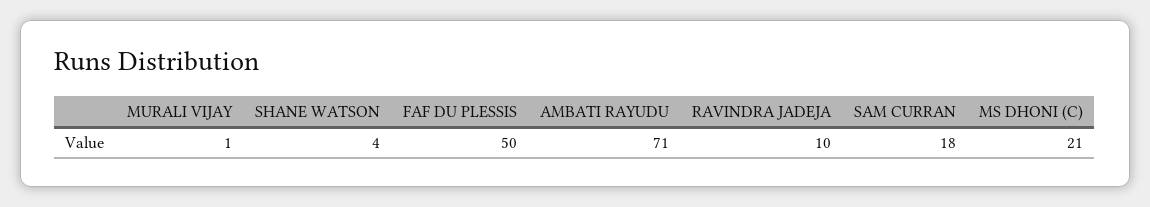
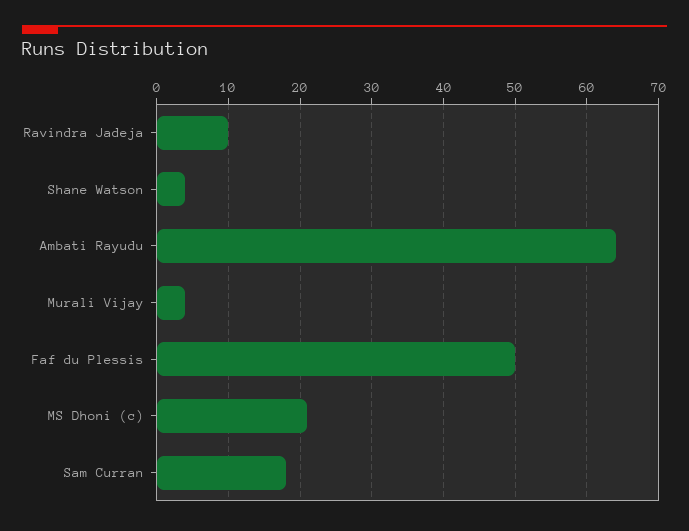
  {
-   "MURALI VIJAY": 1,
+   "MURALI VIJAY": 4,
    "SHANE WATSON": 4,
    "FAF DU PLESSIS": 50,
-   "AMBATI RAYUDU": 71,
+   "AMBATI RAYUDU": 64,
    "RAVINDRA JADEJA": 10,
    "SAM CURRAN": 18,
    "MS DHONI (C)": 21
  }

